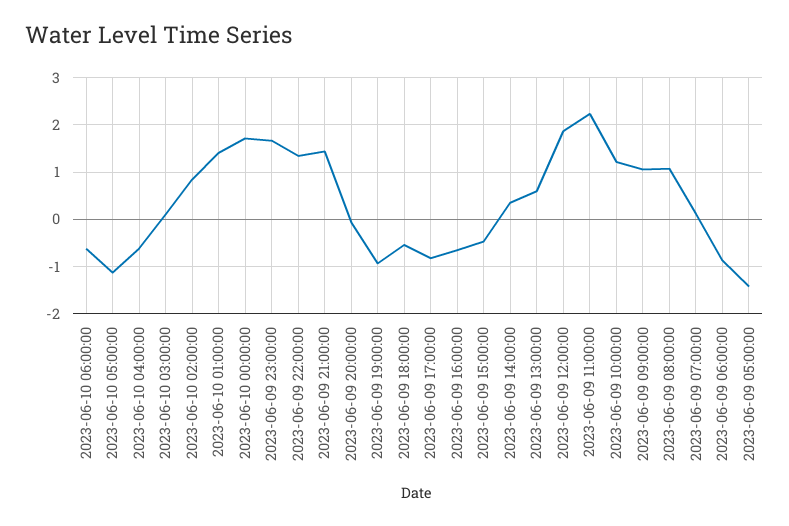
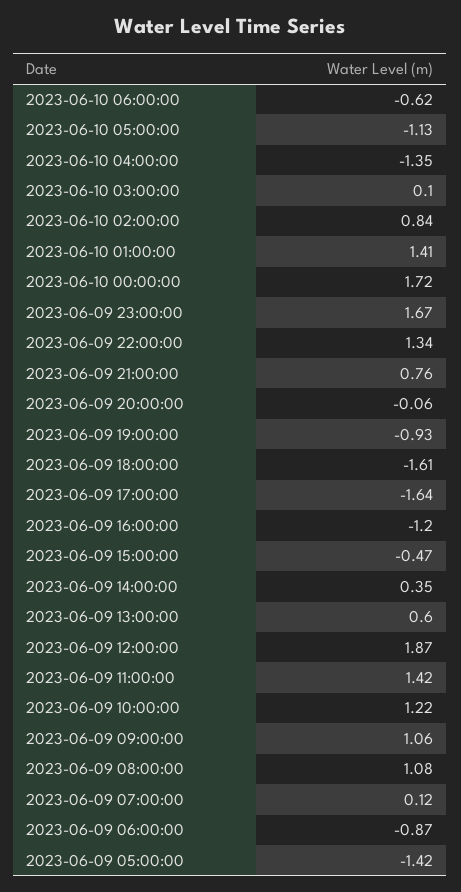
  {
    "2023-06-10 06:00:00": -0.62,
    "2023-06-10 05:00:00": -1.13,
-   "2023-06-10 04:00:00": -0.6,
+   "2023-06-10 04:00:00": -1.35,
    "2023-06-10 03:00:00": 0.1,
    "2023-06-10 02:00:00": 0.84,
    "2023-06-10 01:00:00": 1.41,
    "2023-06-10 00:00:00": 1.72,
    "2023-06-09 23:00:00": 1.67,
    "2023-06-09 22:00:00": 1.34,
-   "2023-06-09 21:00:00": 1.4,
+   "2023-06-09 21:00:00": 0.76,
    "2023-06-09 20:00:00": -0.06,
    "2023-06-09 19:00:00": -0.93,
-   "2023-06-09 18:00:00": -0.6,
+   "2023-06-09 18:00:00": -1.61,
-   "2023-06-09 17:00:00": -0.8,
+   "2023-06-09 17:00:00": -1.64,
-   "2023-06-09 16:00:00": -0.6,
+   "2023-06-09 16:00:00": -1.2,
    "2023-06-09 15:00:00": -0.47,
    "2023-06-09 14:00:00": 0.35,
    "2023-06-09 13:00:00": 0.6,
    "2023-06-09 12:00:00": 1.87,
-   "2023-06-09 11:00:00": 2.2,
+   "2023-06-09 11:00:00": 1.42,
    "2023-06-09 10:00:00": 1.22,
    "2023-06-09 09:00:00": 1.06,
    "2023-06-09 08:00:00": 1.08,
    "2023-06-09 07:00:00": 0.12,
    "2023-06-09 06:00:00": -0.87,
    "2023-06-09 05:00:00": -1.42
  }

